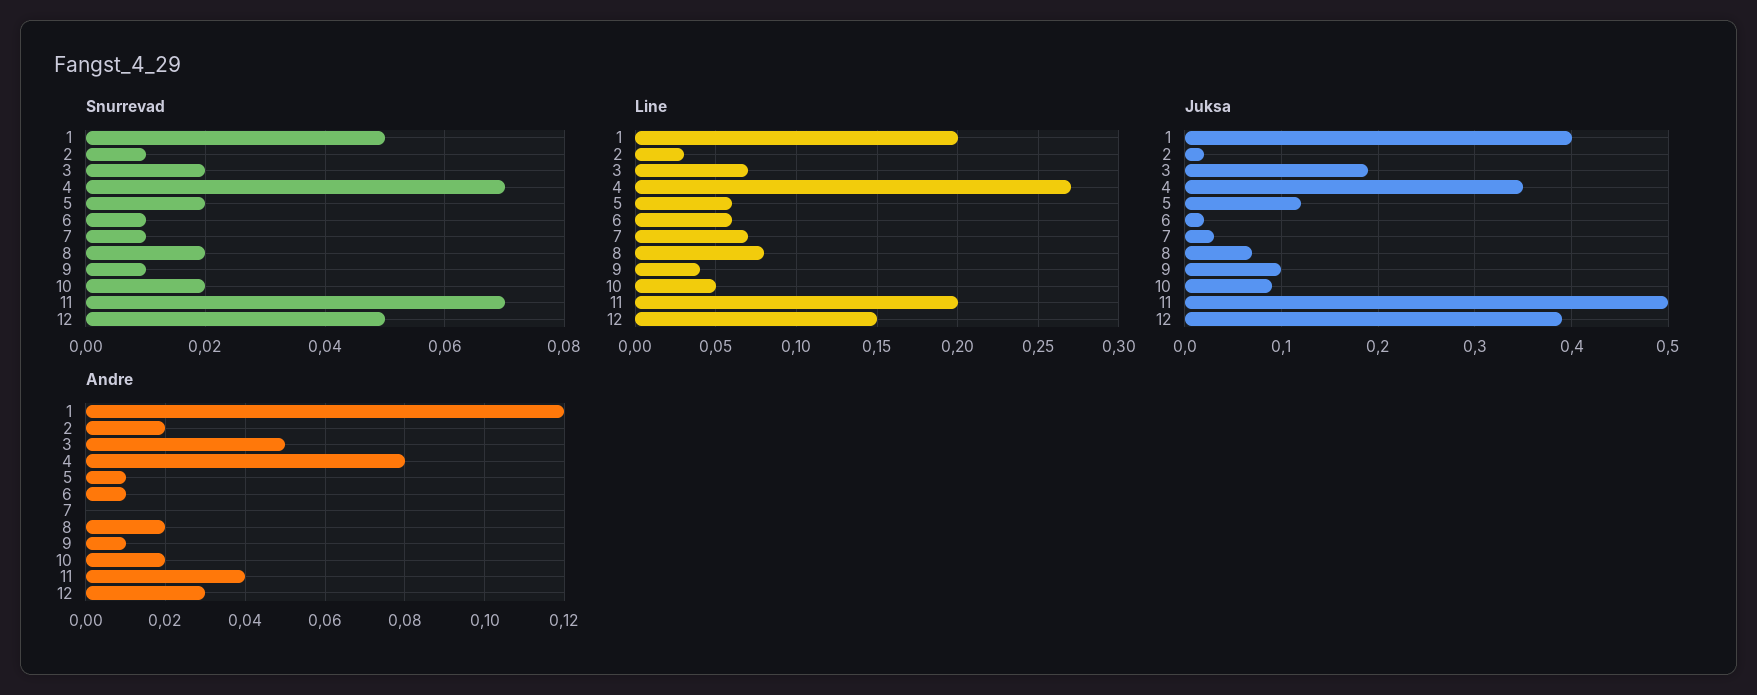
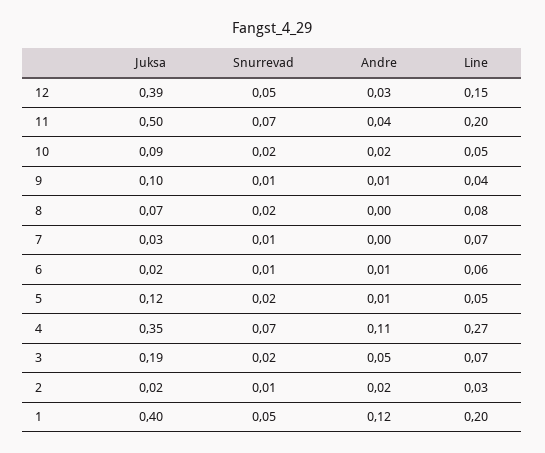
  {
    "Snurrevad": {
      "1": 0.05,
      "2": 0.01,
      "3": 0.02,
      "4": 0.07,
      "5": 0.02,
      "6": 0.01,
      "7": 0.01,
      "8": 0.02,
      "9": 0.01,
      "10": 0.02,
      "11": 0.07,
      "12": 0.05
    },
    "Line": {
      "1": 0.2,
      "2": 0.03,
      "3": 0.07,
      "4": 0.27,
-     "5": 0.06,
+     "5": 0.05,
      "6": 0.06,
      "7": 0.07,
      "8": 0.08,
      "9": 0.04,
      "10": 0.05,
      "11": 0.2,
      "12": 0.15
    },
    "Juksa": {
      "1": 0.4,
      "2": 0.02,
      "3": 0.19,
      "4": 0.35,
      "5": 0.12,
      "6": 0.02,
      "7": 0.03,
      "8": 0.07,
      "9": 0.1,
      "10": 0.09,
      "11": 0.5,
      "12": 0.39
    },
    "Andre": {
      "1": 0.12,
      "2": 0.02,
      "3": 0.05,
-     "4": 0.08,
+     "4": 0.11,
      "5": 0.01,
      "6": 0.01,
      "7": 0,
-     "8": 0.02,
+     "8": 0,
      "9": 0.01,
      "10": 0.02,
      "11": 0.04,
      "12": 0.03
    }
  }

